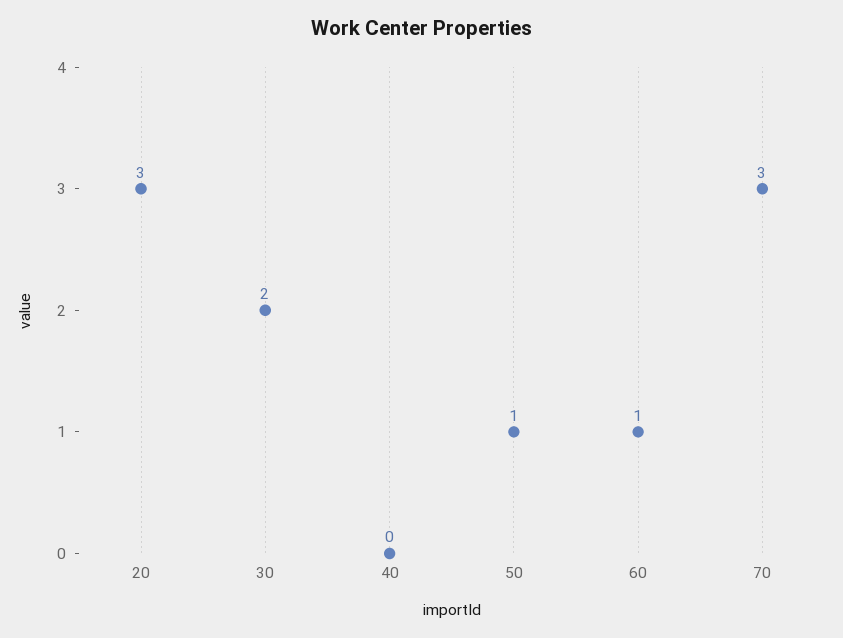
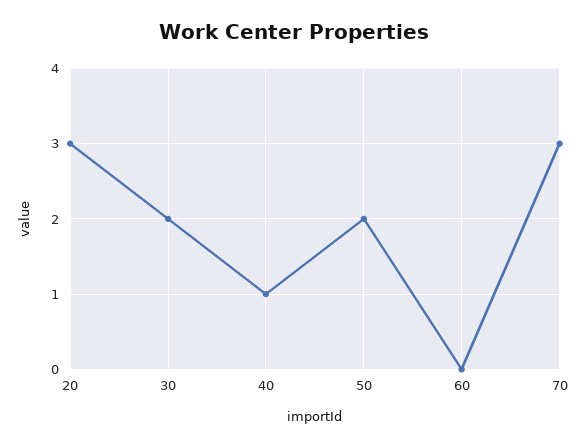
  {
    "20": 3,
    "30": 2,
-   "40": 0,
+   "40": 1,
-   "50": 1,
+   "50": 2,
-   "60": 1,
+   "60": 0,
    "70": 3
  }

